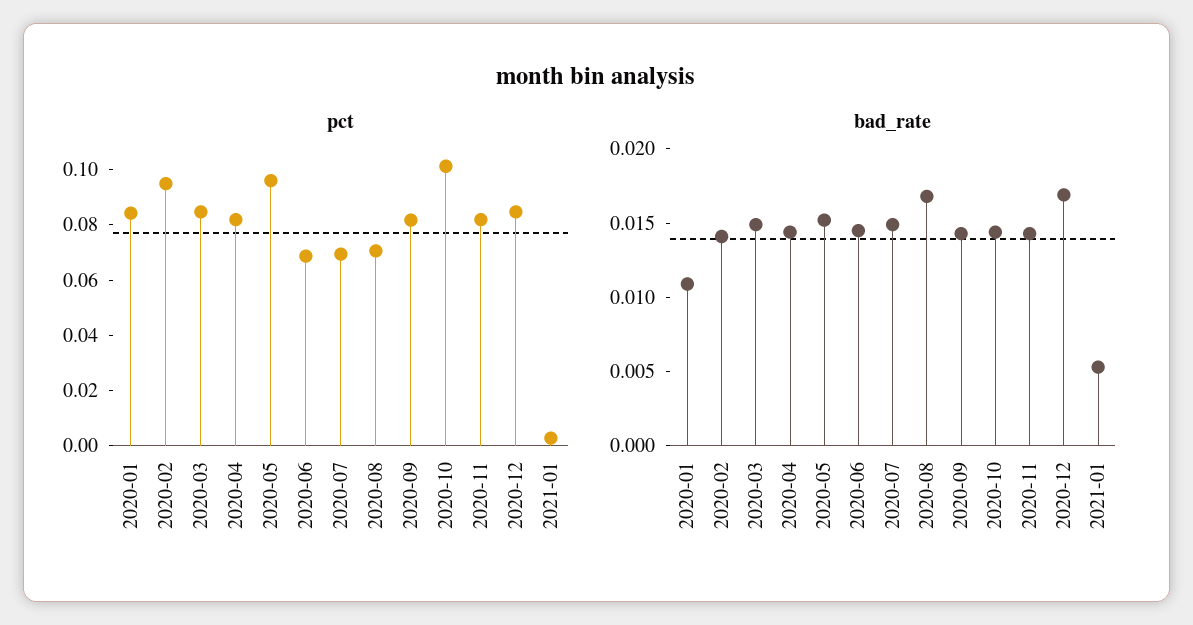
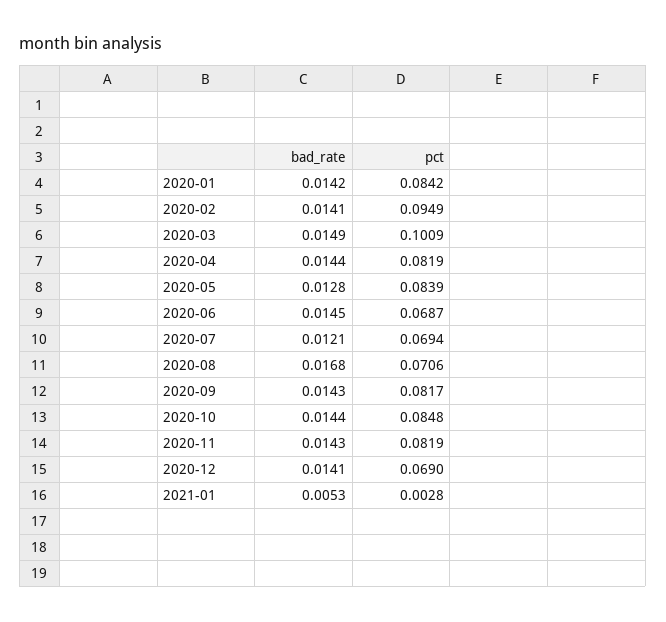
  {
    "pct": {
      "2020-01": 0.0842,
      "2020-02": 0.0949,
-     "2020-03": 0.085,
+     "2020-03": 0.1009,
      "2020-04": 0.0819,
-     "2020-05": 0.095,
+     "2020-05": 0.0839,
      "2020-06": 0.0687,
      "2020-07": 0.0694,
      "2020-08": 0.0706,
      "2020-09": 0.0817,
-     "2020-10": 0.1,
+     "2020-10": 0.0848,
      "2020-11": 0.0819,
-     "2020-12": 0.085,
+     "2020-12": 0.069,
      "2021-01": 0.0028
    },
    "bad_rate": {
-     "2020-01": 0.011,
+     "2020-01": 0.0142,
      "2020-02": 0.0141,
      "2020-03": 0.0149,
      "2020-04": 0.0144,
-     "2020-05": 0.015,
+     "2020-05": 0.0128,
      "2020-06": 0.0145,
-     "2020-07": 0.015,
+     "2020-07": 0.0121,
      "2020-08": 0.0168,
      "2020-09": 0.0143,
      "2020-10": 0.0144,
      "2020-11": 0.0143,
-     "2020-12": 0.017,
+     "2020-12": 0.0141,
      "2021-01": 0.0053
    }
  }

